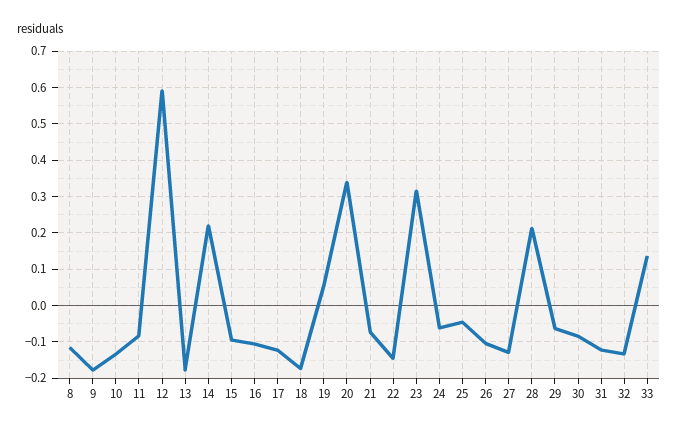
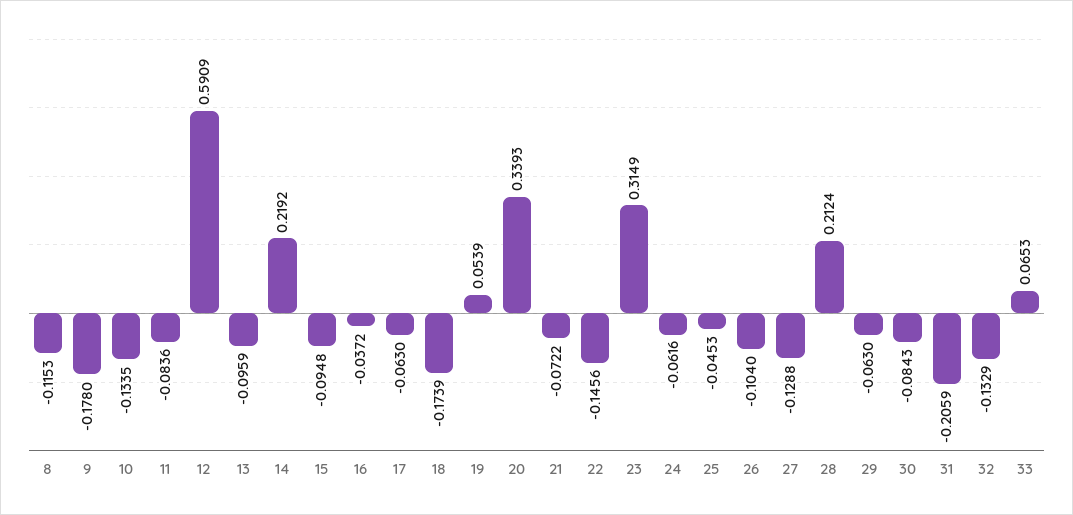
  {
    "8": -0.1153,
    "9": -0.178,
    "10": -0.1335,
    "11": -0.0836,
    "12": 0.5909,
-   "13": -0.18,
+   "13": -0.0959,
    "14": 0.2192,
    "15": -0.0948,
-   "16": -0.1,
+   "16": -0.0372,
-   "17": -0.12,
+   "17": -0.063,
    "18": -0.1739,
    "19": 0.0539,
    "20": 0.3393,
    "21": -0.0722,
    "22": -0.1456,
    "23": 0.3149,
    "24": -0.0616,
    "25": -0.0453,
    "26": -0.104,
    "27": -0.1288,
    "28": 0.2124,
    "29": -0.063,
    "30": -0.0843,
-   "31": -0.12,
+   "31": -0.2059,
    "32": -0.1329,
-   "33": 0.14
+   "33": 0.0653
  }

